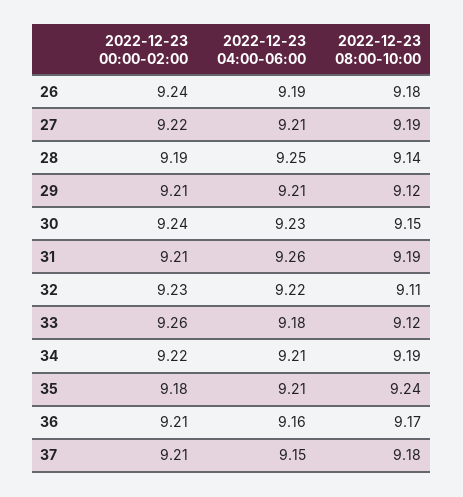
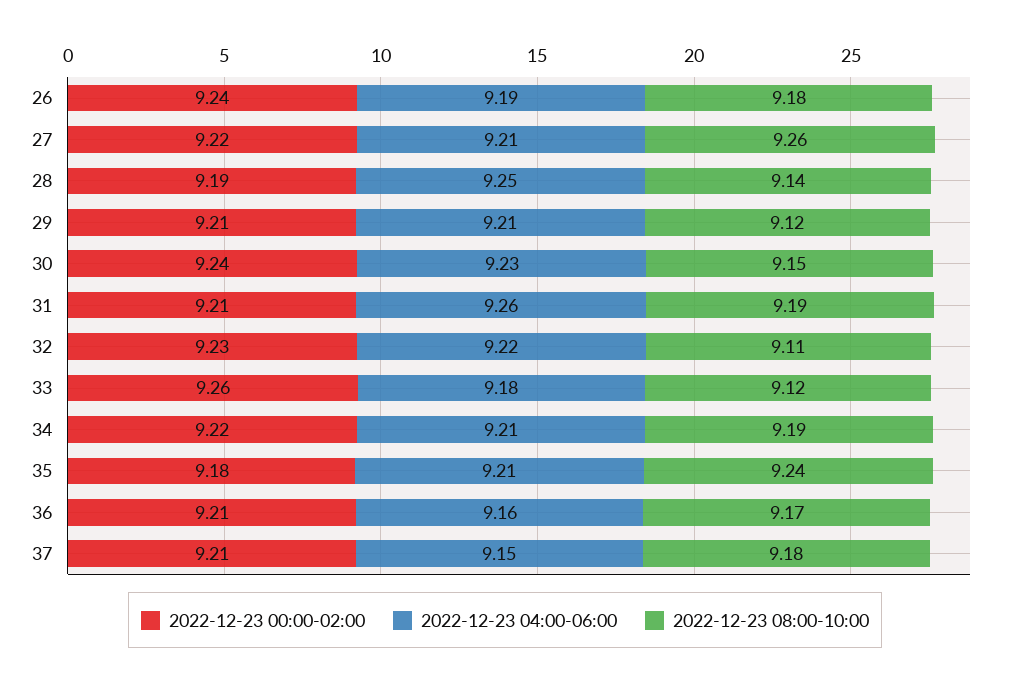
  {
    "2022-12-23 00:00-02:00": {
      "26": 9.24,
      "27": 9.22,
      "28": 9.19,
      "29": 9.21,
      "30": 9.24,
      "31": 9.21,
      "32": 9.23,
      "33": 9.26,
      "34": 9.22,
      "35": 9.18,
      "36": 9.21,
      "37": 9.21
    },
    "2022-12-23 04:00-06:00": {
      "26": 9.19,
      "27": 9.21,
      "28": 9.25,
      "29": 9.21,
      "30": 9.23,
      "31": 9.26,
      "32": 9.22,
      "33": 9.18,
      "34": 9.21,
      "35": 9.21,
      "36": 9.16,
      "37": 9.15
    },
    "2022-12-23 08:00-10:00": {
      "26": 9.18,
-     "27": 9.19,
+     "27": 9.26,
      "28": 9.14,
      "29": 9.12,
      "30": 9.15,
      "31": 9.19,
      "32": 9.11,
      "33": 9.12,
      "34": 9.19,
      "35": 9.24,
      "36": 9.17,
      "37": 9.18
    }
  }

